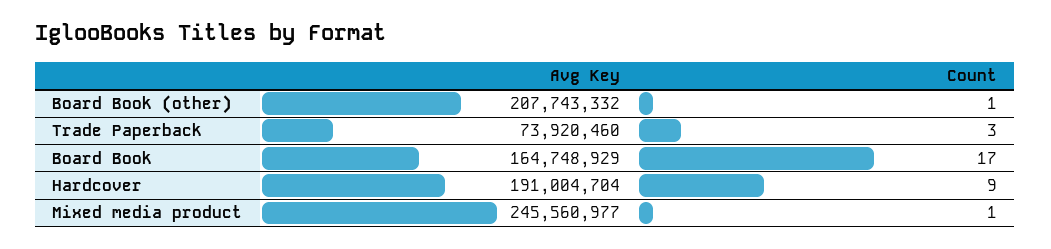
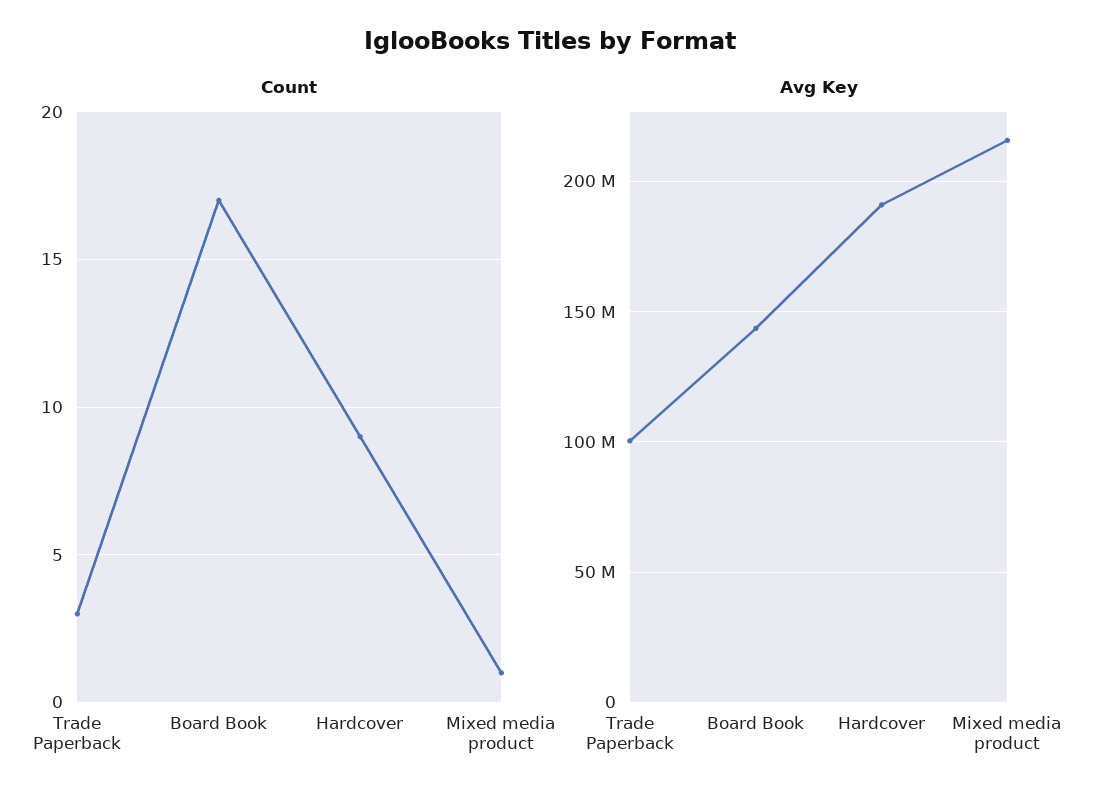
  {
    "Avg Key": {
-     "Board Book (other)": 207743332,
-     "Trade Paperback": 73920460,
+     "Trade Paperback": 100000000,
-     "Board Book": 164748929,
+     "Board Book": 145000000,
      "Hardcover": 191004704,
-     "Mixed media product": 245560977
+     "Mixed media product": 215000000
    },
    "Count": {
-     "Board Book (other)": 1,
      "Trade Paperback": 3,
      "Board Book": 17,
      "Hardcover": 9,
      "Mixed media product": 1
    }
  }

